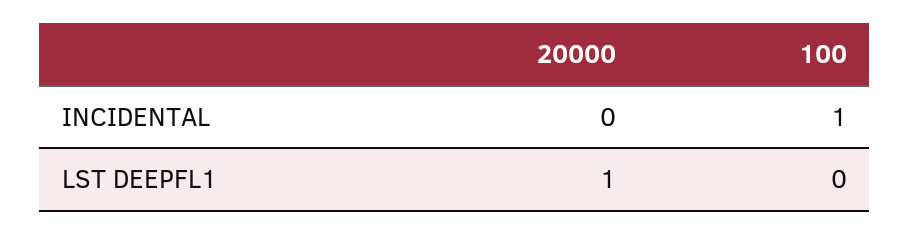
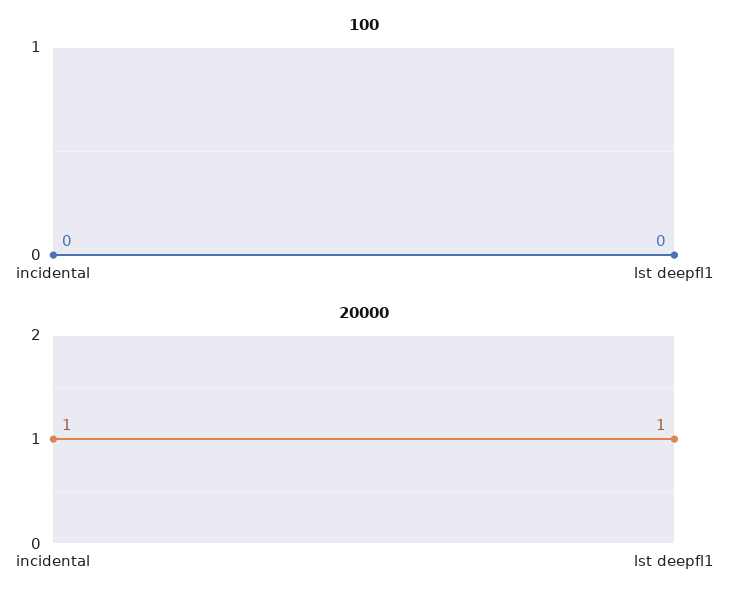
  {
    "20000": {
-     "INCIDENTAL": 0,
+     "INCIDENTAL": 1,
      "LST DEEPFL1": 1
    },
    "100": {
-     "INCIDENTAL": 1,
+     "INCIDENTAL": 0,
      "LST DEEPFL1": 0
    }
  }

